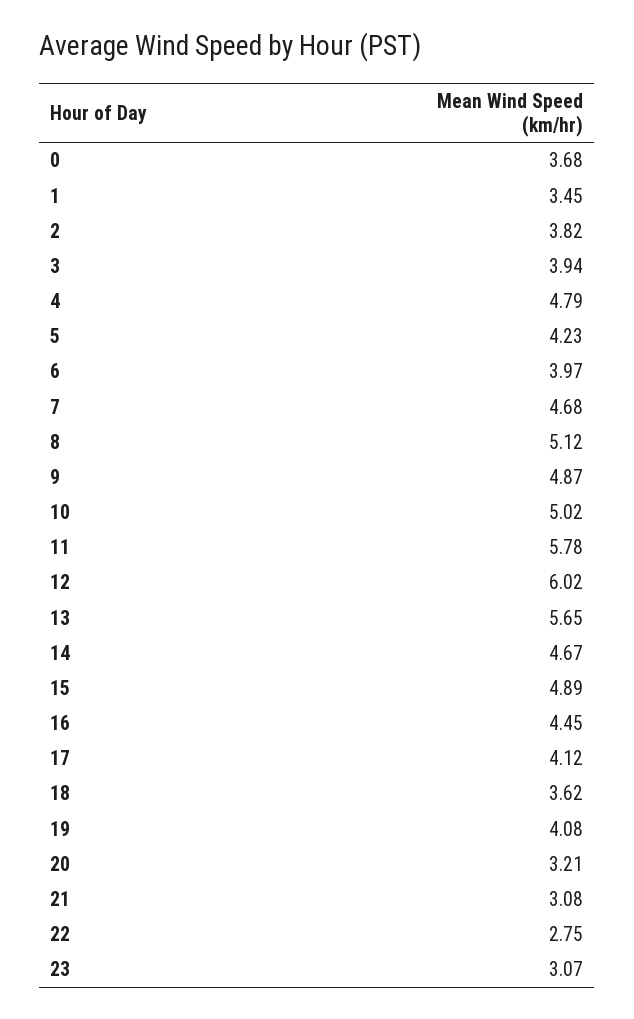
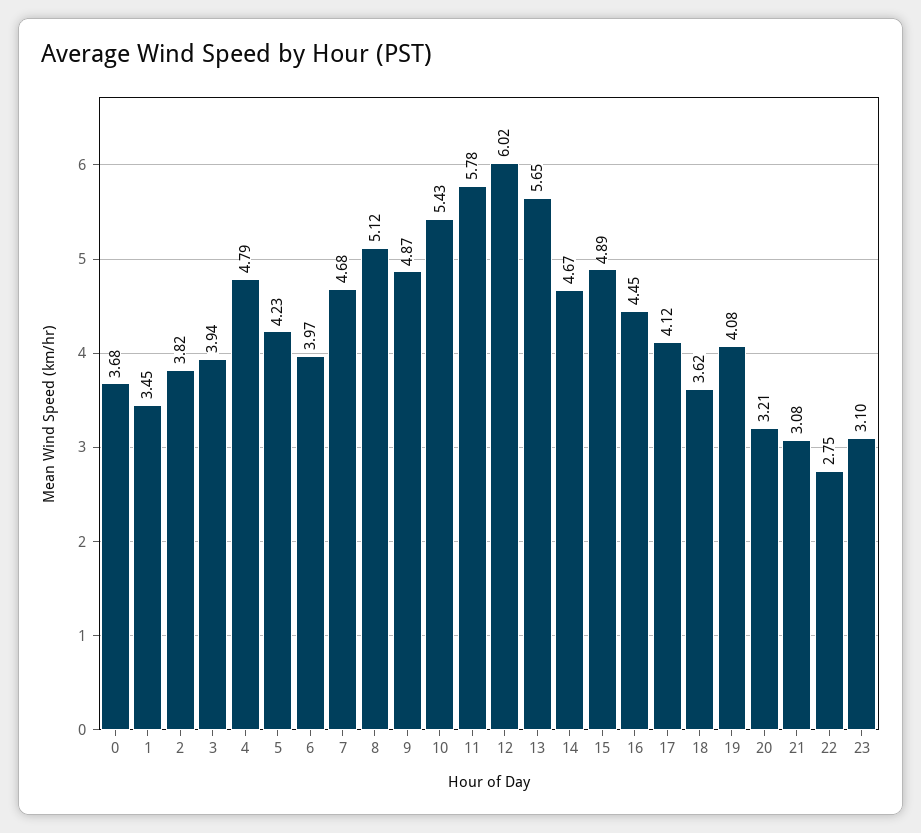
  {
    "0": 3.68,
    "1": 3.45,
    "2": 3.82,
    "3": 3.94,
    "4": 4.79,
    "5": 4.23,
    "6": 3.97,
    "7": 4.68,
    "8": 5.12,
    "9": 4.87,
-   "10": 5.02,
+   "10": 5.43,
    "11": 5.78,
    "12": 6.02,
    "13": 5.65,
    "14": 4.67,
    "15": 4.89,
    "16": 4.45,
    "17": 4.12,
    "18": 3.62,
    "19": 4.08,
    "20": 3.21,
    "21": 3.08,
    "22": 2.75,
-   "23": 3.07
+   "23": 3.1
  }

